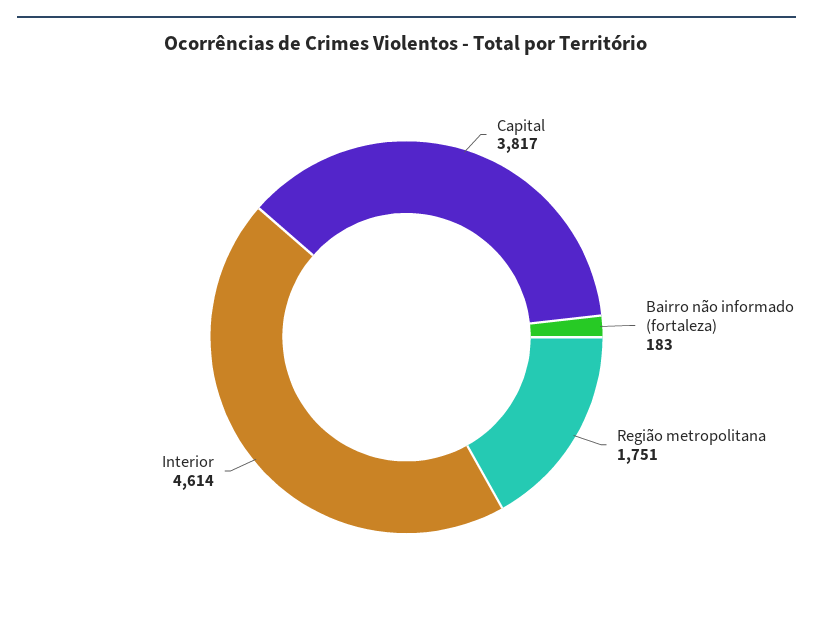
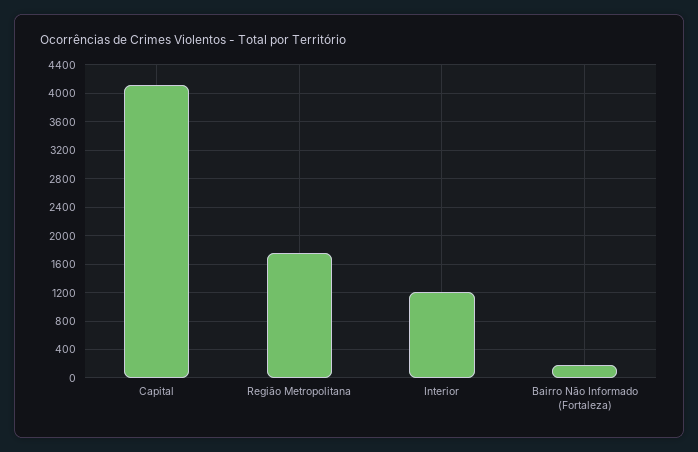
  {
-   "Capital": 3817,
+   "Capital": 4100,
    "Bairro não informado (fortaleza)": 183,
    "Região metropolitana": 1751,
-   "Interior": 4614
+   "Interior": 1200
  }

